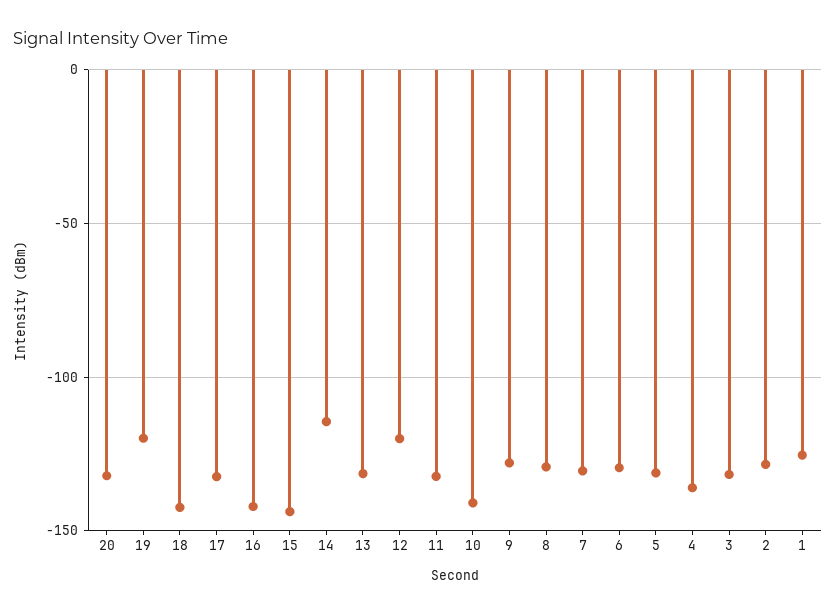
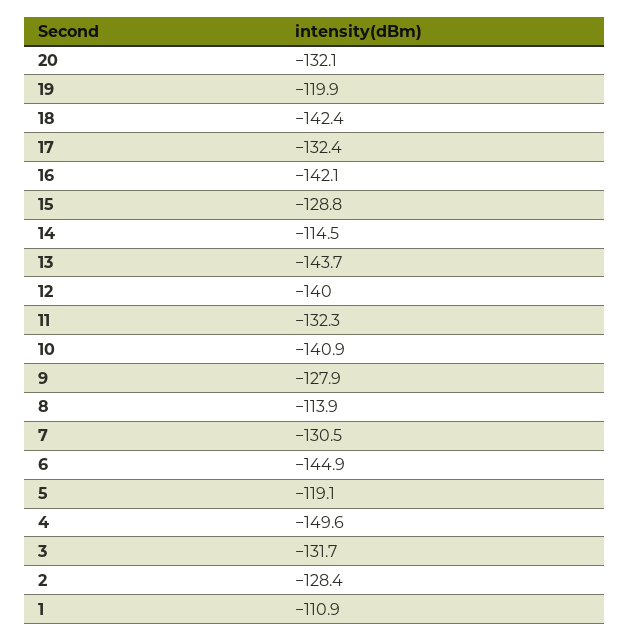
  {
    "20": -132.1,
    "19": -119.9,
    "18": -142.4,
    "17": -132.4,
    "16": -142.1,
-   "15": -145,
+   "15": -128.8,
    "14": -114.5,
-   "13": -130,
+   "13": -143.7,
-   "12": -120,
+   "12": -140,
    "11": -132.3,
    "10": -140.9,
    "9": -127.9,
-   "8": -130,
+   "8": -113.9,
    "7": -130.5,
-   "6": -130,
+   "6": -144.9,
-   "5": -130,
+   "5": -119.1,
-   "4": -135,
+   "4": -149.6,
    "3": -131.7,
    "2": -128.4,
-   "1": -125
+   "1": -110.9
  }

